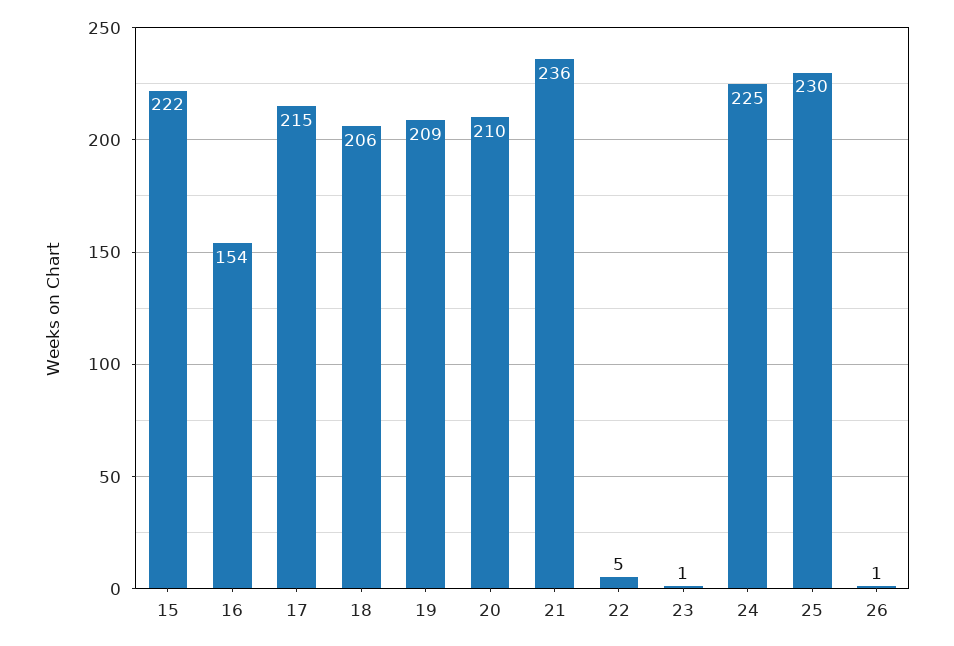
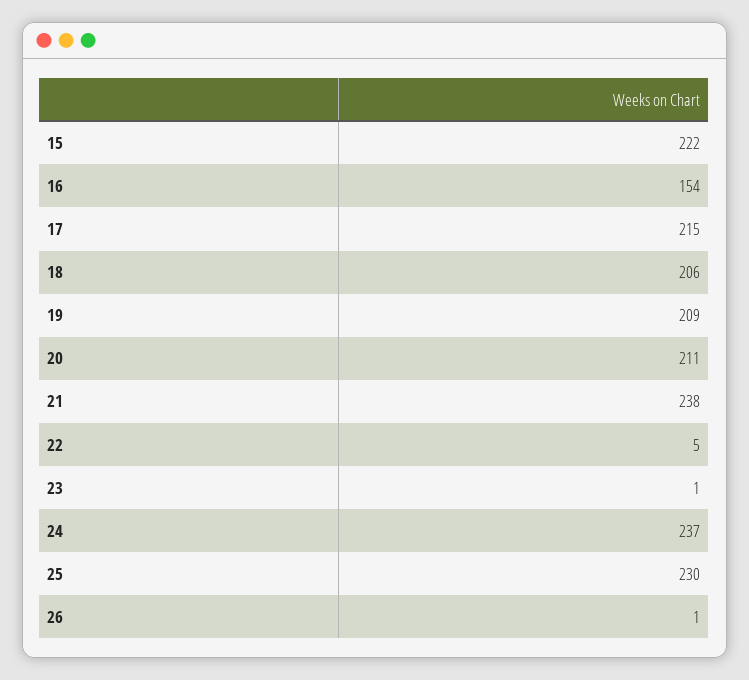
  {
    "15": 222,
    "16": 154,
    "17": 215,
    "18": 206,
    "19": 209,
-   "20": 210,
+   "20": 211,
-   "21": 236,
+   "21": 238,
    "22": 5,
    "23": 1,
-   "24": 225,
+   "24": 237,
    "25": 230,
    "26": 1
  }

